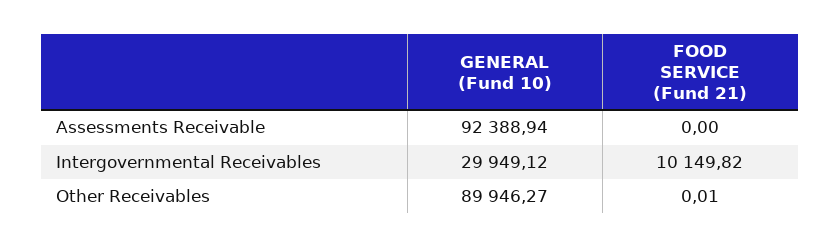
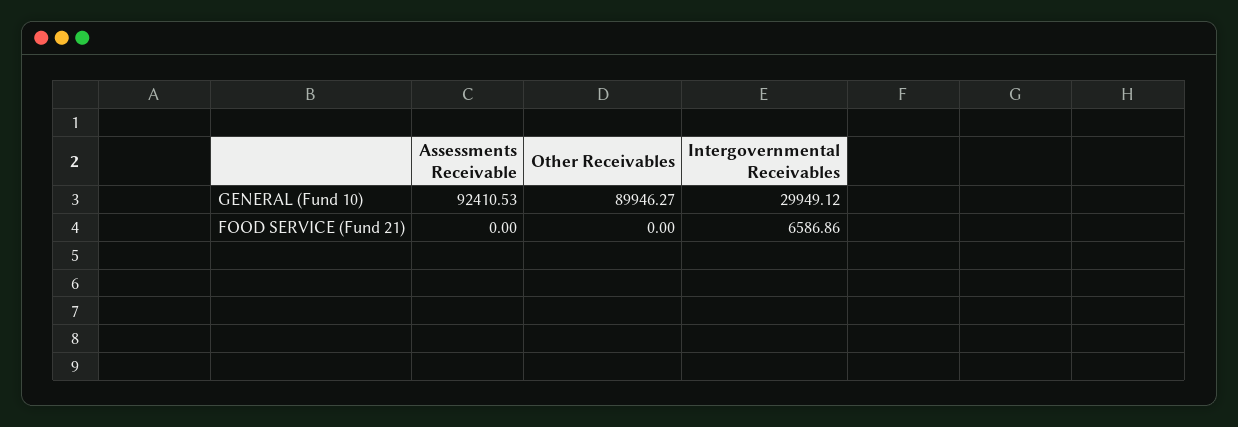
  {
    "GENERAL (Fund 10)": {
-     "Assessments Receivable": 92388.94,
+     "Assessments Receivable": 92410.53,
      "Intergovernmental Receivables": 29949.12,
      "Other Receivables": 89946.27
    },
    "FOOD SERVICE (Fund 21)": {
      "Assessments Receivable": 0,
-     "Intergovernmental Receivables": 10149.82,
+     "Intergovernmental Receivables": 6586.86,
-     "Other Receivables": 0.01
+     "Other Receivables": 0
    }
  }

